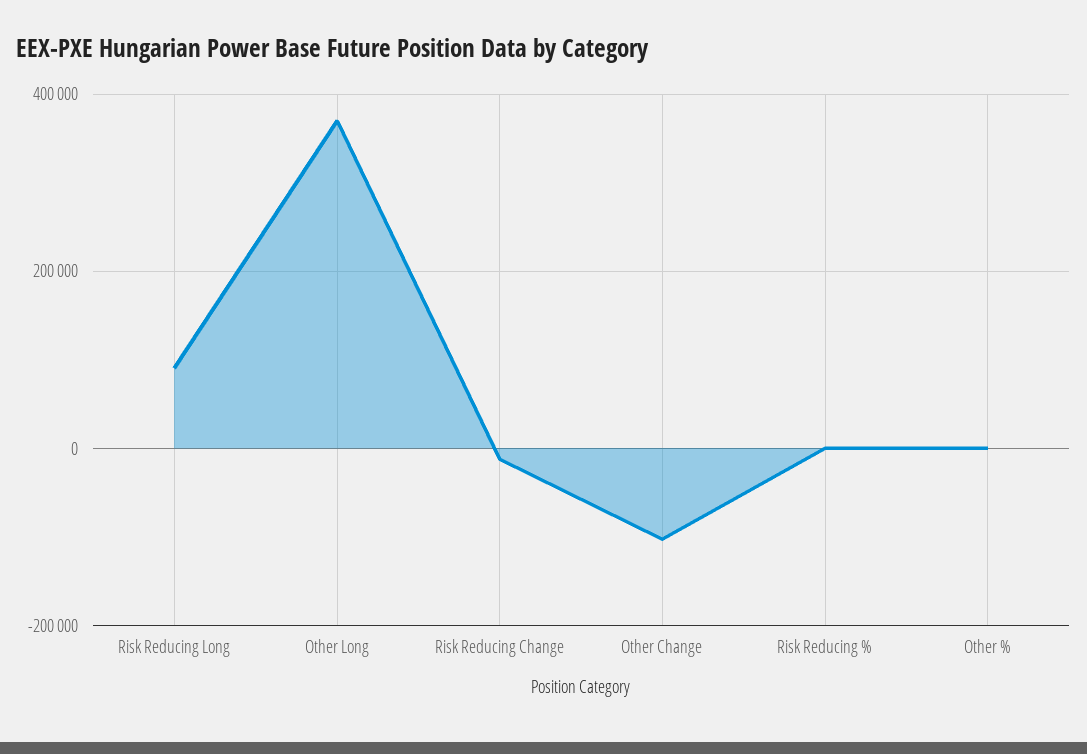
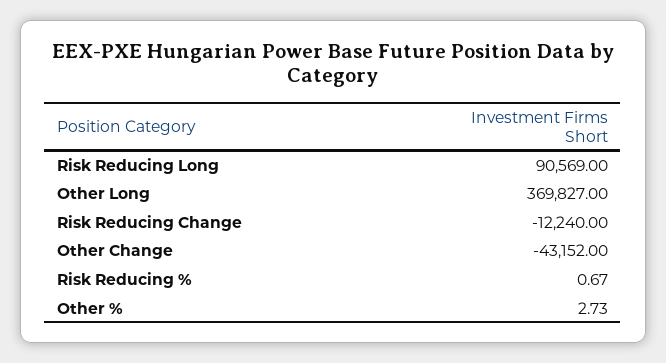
  {
    "Risk Reducing Long": 90569,
    "Other Long": 369827,
    "Risk Reducing Change": -12240,
-   "Other Change": -100000,
+   "Other Change": -43152,
    "Risk Reducing %": 0.67,
    "Other %": 2.73
  }

